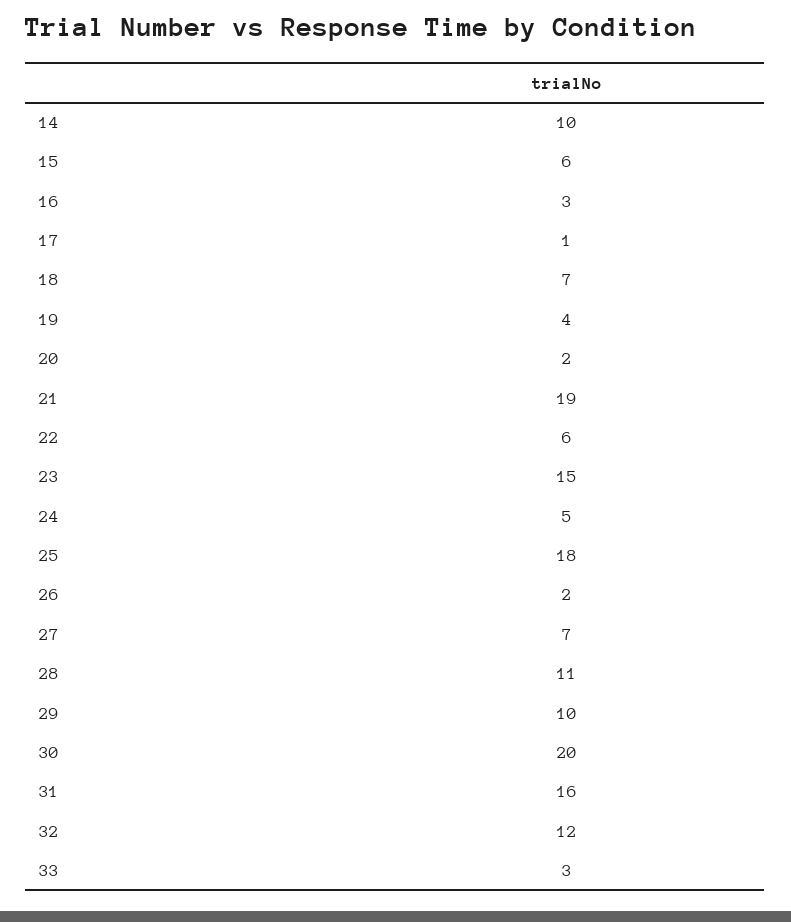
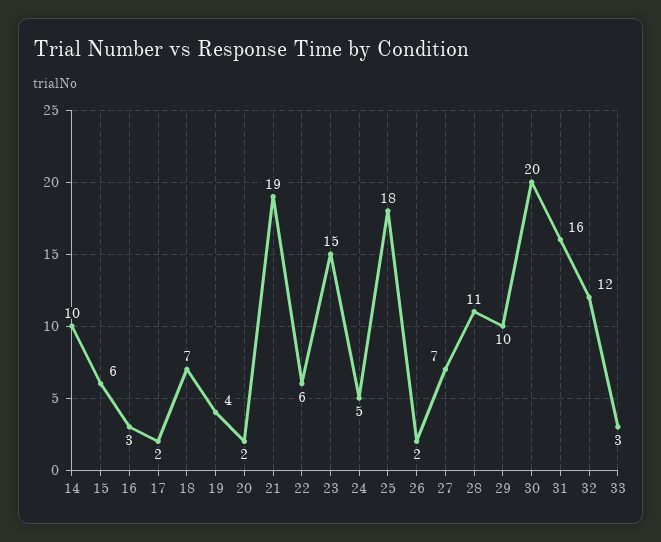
  {
    "14": 10,
    "15": 6,
    "16": 3,
-   "17": 1,
+   "17": 2,
    "18": 7,
    "19": 4,
    "20": 2,
    "21": 19,
    "22": 6,
    "23": 15,
    "24": 5,
    "25": 18,
    "26": 2,
    "27": 7,
    "28": 11,
    "29": 10,
    "30": 20,
    "31": 16,
    "32": 12,
    "33": 3
  }

